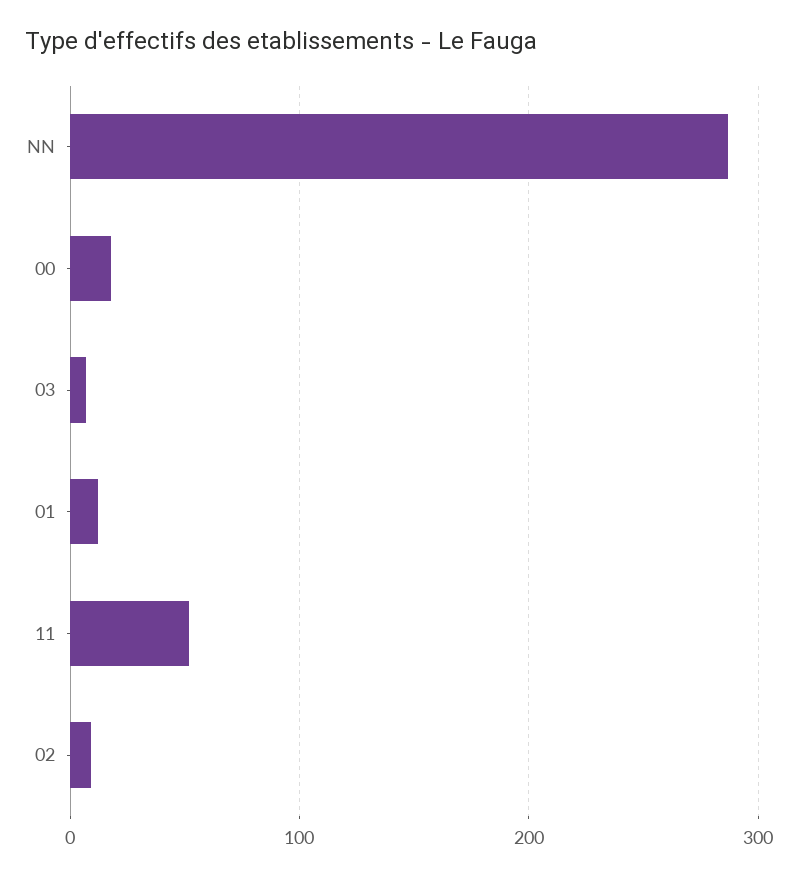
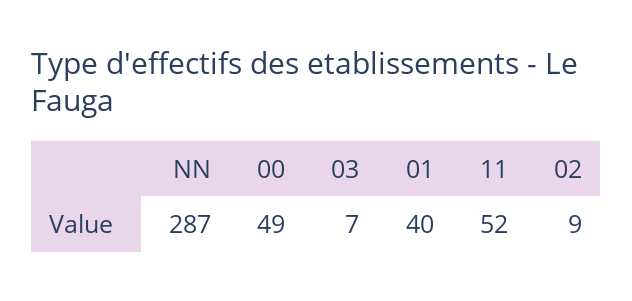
  {
    "NN": 287,
-   "00": 20,
+   "00": 49,
    "03": 7,
-   "01": 10,
+   "01": 40,
    "11": 52,
    "02": 9
  }

